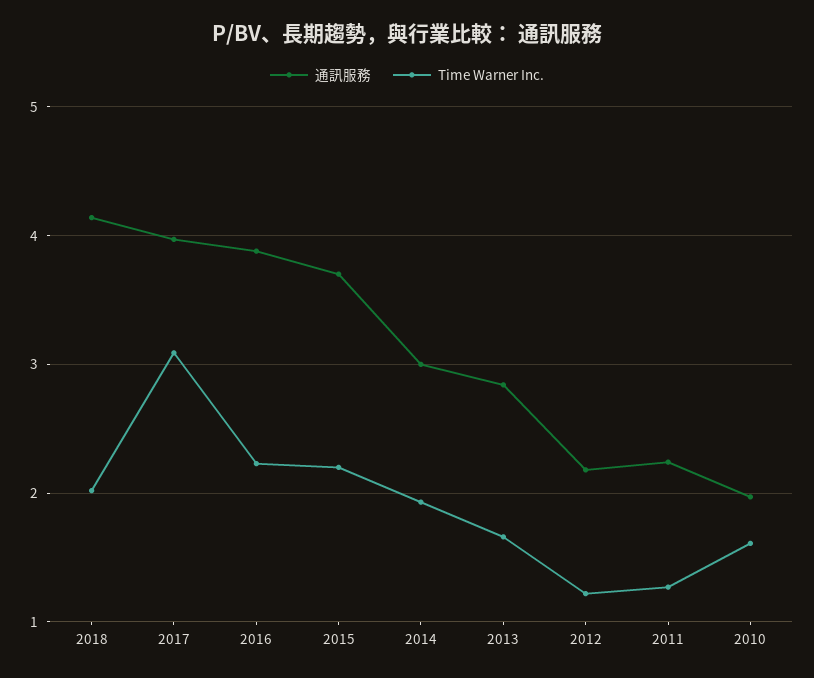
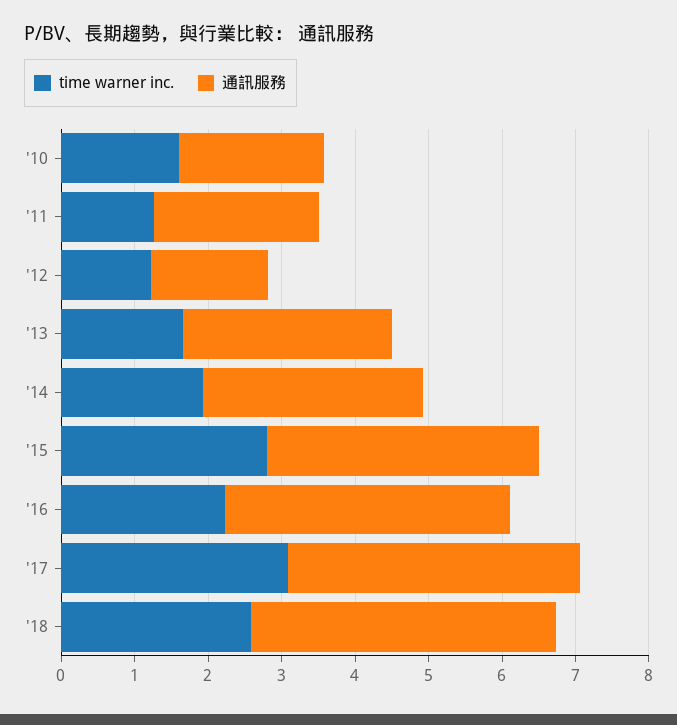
  {
    "通訊服務": {
      "2018": 4.1,
      "2017": 4,
      "2016": 3.9,
      "2015": 3.7,
      "2014": 3,
      "2013": 2.8,
-     "2012": 2.2,
+     "2012": 1.6,
      "2011": 2.2,
      "2010": 2
    },
    "Time Warner Inc.": {
-     "2018": 2,
+     "2018": 2.6,
      "2017": 3.1,
      "2016": 2.2,
-     "2015": 2.2,
+     "2015": 2.8,
      "2014": 1.9,
      "2013": 1.7,
      "2012": 1.2,
      "2011": 1.3,
      "2010": 1.6
    }
  }

